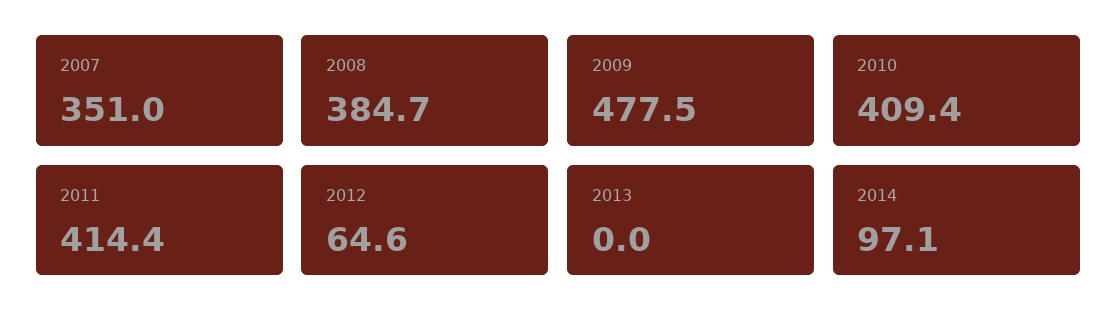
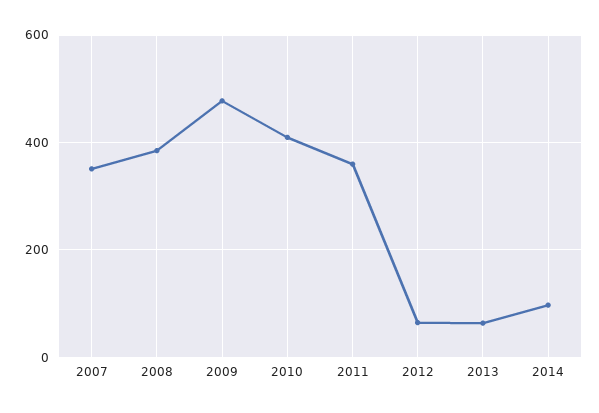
  {
    "2007": 351,
    "2008": 384.7,
    "2009": 477.5,
    "2010": 409.4,
-   "2011": 414.4,
+   "2011": 360,
    "2012": 64.6,
-   "2013": 0,
+   "2013": 60,
    "2014": 97.1
  }

